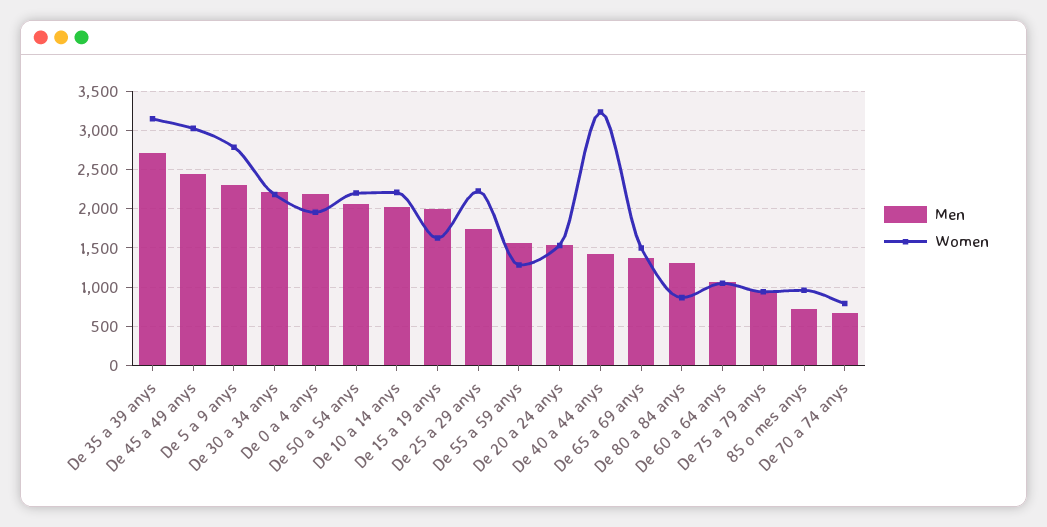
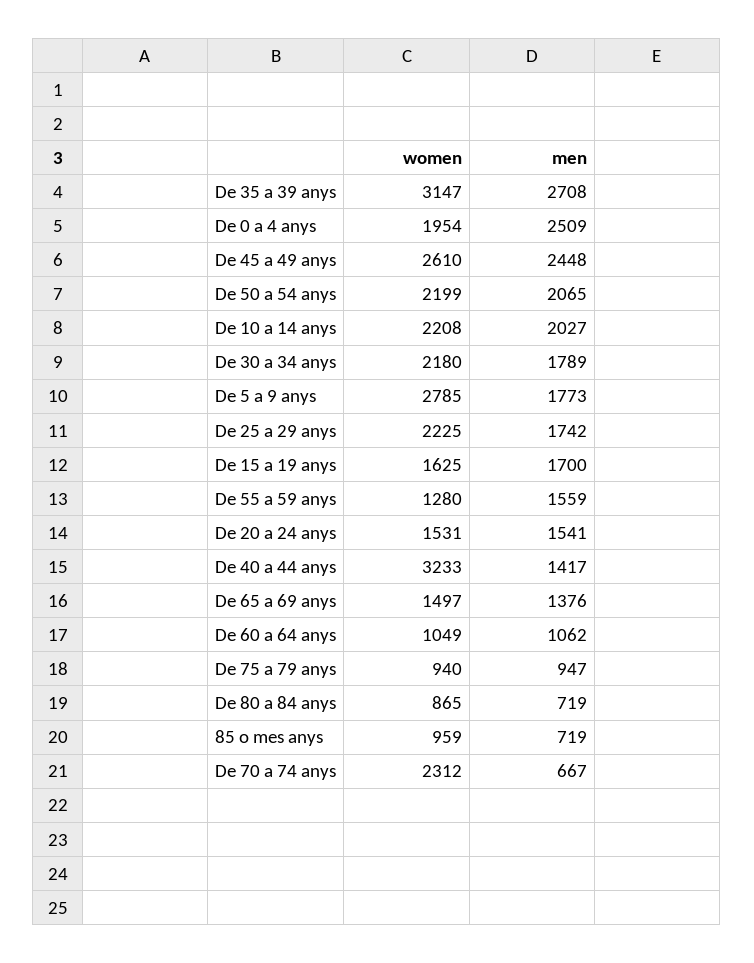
  {
    "Men": {
      "De 35 a 39 anys": 2708,
      "De 45 a 49 anys": 2448,
-     "De 5 a 9 anys": 2300,
+     "De 5 a 9 anys": 1773,
-     "De 30 a 34 anys": 2200,
+     "De 30 a 34 anys": 1789,
-     "De 0 a 4 anys": 2200,
+     "De 0 a 4 anys": 2509,
      "De 50 a 54 anys": 2065,
      "De 10 a 14 anys": 2027,
-     "De 15 a 19 anys": 2000,
+     "De 15 a 19 anys": 1700,
      "De 25 a 29 anys": 1742,
      "De 55 a 59 anys": 1559,
      "De 20 a 24 anys": 1541,
      "De 40 a 44 anys": 1417,
      "De 65 a 69 anys": 1376,
-     "De 80 a 84 anys": 1300,
+     "De 80 a 84 anys": 719,
      "De 60 a 64 anys": 1062,
      "De 75 a 79 anys": 947,
      "85 o mes anys": 719,
      "De 70 a 74 anys": 667
    },
    "Women": {
      "De 35 a 39 anys": 3147,
-     "De 45 a 49 anys": 3000,
+     "De 45 a 49 anys": 2610,
      "De 5 a 9 anys": 2785,
      "De 30 a 34 anys": 2180,
      "De 0 a 4 anys": 1954,
      "De 50 a 54 anys": 2199,
      "De 10 a 14 anys": 2208,
      "De 15 a 19 anys": 1625,
      "De 25 a 29 anys": 2225,
      "De 55 a 59 anys": 1280,
      "De 20 a 24 anys": 1531,
      "De 40 a 44 anys": 3233,
      "De 65 a 69 anys": 1497,
      "De 80 a 84 anys": 865,
      "De 60 a 64 anys": 1049,
      "De 75 a 79 anys": 940,
      "85 o mes anys": 959,
-     "De 70 a 74 anys": 800
+     "De 70 a 74 anys": 2312
    }
  }

